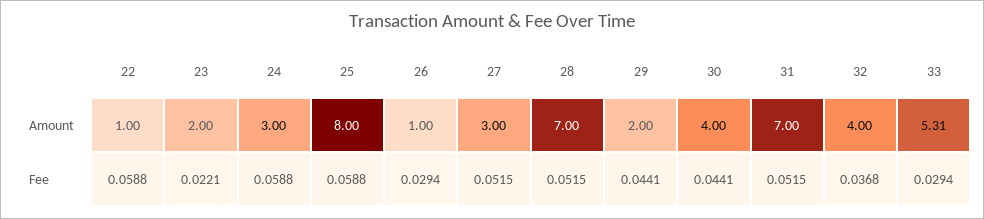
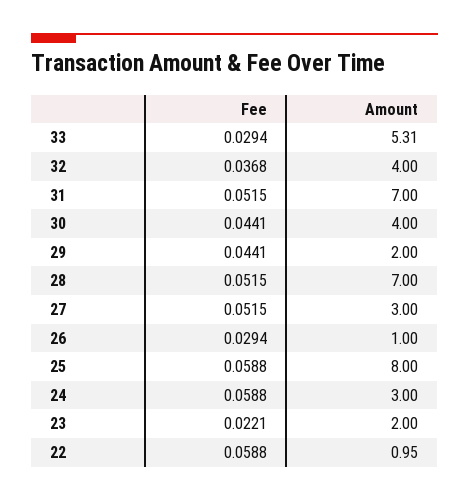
  {
    "22": {
-     "Amount": 1,
+     "Amount": 0.95,
      "Fee": 0.0588
    },
    "23": {
      "Amount": 2,
      "Fee": 0.0221
    },
    "24": {
      "Amount": 3,
      "Fee": 0.0588
    },
    "25": {
      "Amount": 8,
      "Fee": 0.0588
    },
    "26": {
      "Amount": 1,
      "Fee": 0.0294
    },
    "27": {
      "Amount": 3,
      "Fee": 0.0515
    },
    "28": {
      "Amount": 7,
      "Fee": 0.0515
    },
    "29": {
      "Amount": 2,
      "Fee": 0.0441
    },
    "30": {
      "Amount": 4,
      "Fee": 0.0441
    },
    "31": {
      "Amount": 7,
      "Fee": 0.0515
    },
    "32": {
      "Amount": 4,
      "Fee": 0.0368
    },
    "33": {
      "Amount": 5.31,
      "Fee": 0.0294
    }
  }

